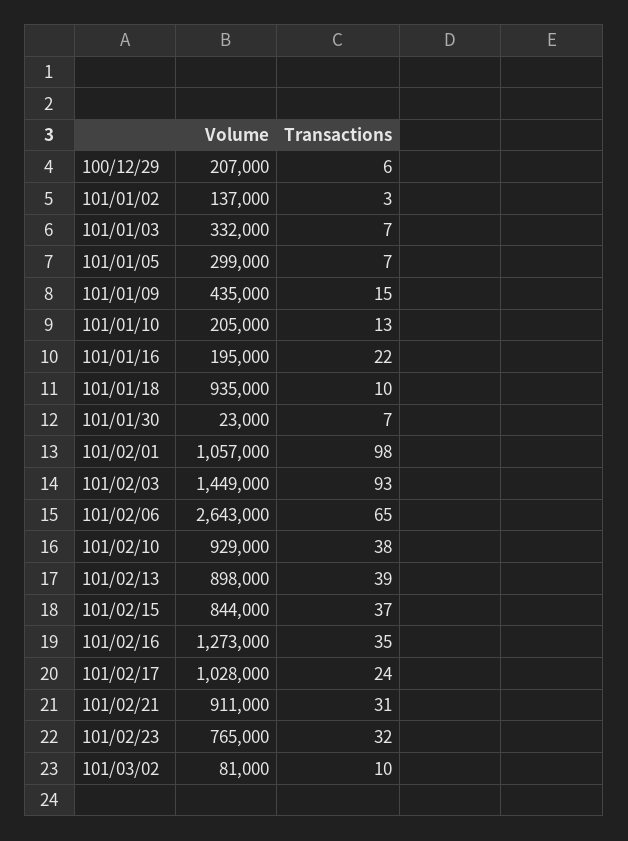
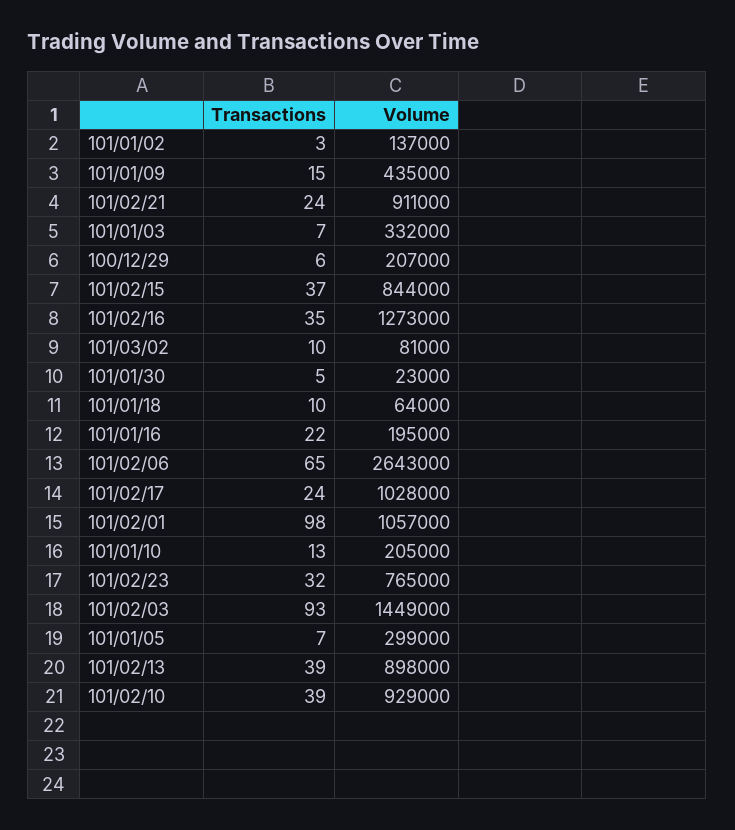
  {
    "Volume": {
      "100/12/29": 207000,
      "101/01/02": 137000,
      "101/01/03": 332000,
      "101/01/05": 299000,
      "101/01/09": 435000,
      "101/01/10": 205000,
      "101/01/16": 195000,
-     "101/01/18": 935000,
+     "101/01/18": 64000,
      "101/01/30": 23000,
      "101/02/01": 1057000,
      "101/02/03": 1449000,
      "101/02/06": 2643000,
      "101/02/10": 929000,
      "101/02/13": 898000,
      "101/02/15": 844000,
      "101/02/16": 1273000,
      "101/02/17": 1028000,
      "101/02/21": 911000,
      "101/02/23": 765000,
      "101/03/02": 81000
    },
    "Transactions": {
      "100/12/29": 6,
      "101/01/02": 3,
      "101/01/03": 7,
      "101/01/05": 7,
      "101/01/09": 15,
      "101/01/10": 13,
      "101/01/16": 22,
      "101/01/18": 10,
-     "101/01/30": 7,
+     "101/01/30": 5,
      "101/02/01": 98,
      "101/02/03": 93,
      "101/02/06": 65,
-     "101/02/10": 38,
+     "101/02/10": 39,
      "101/02/13": 39,
      "101/02/15": 37,
      "101/02/16": 35,
      "101/02/17": 24,
-     "101/02/21": 31,
+     "101/02/21": 24,
      "101/02/23": 32,
      "101/03/02": 10
    }
  }

